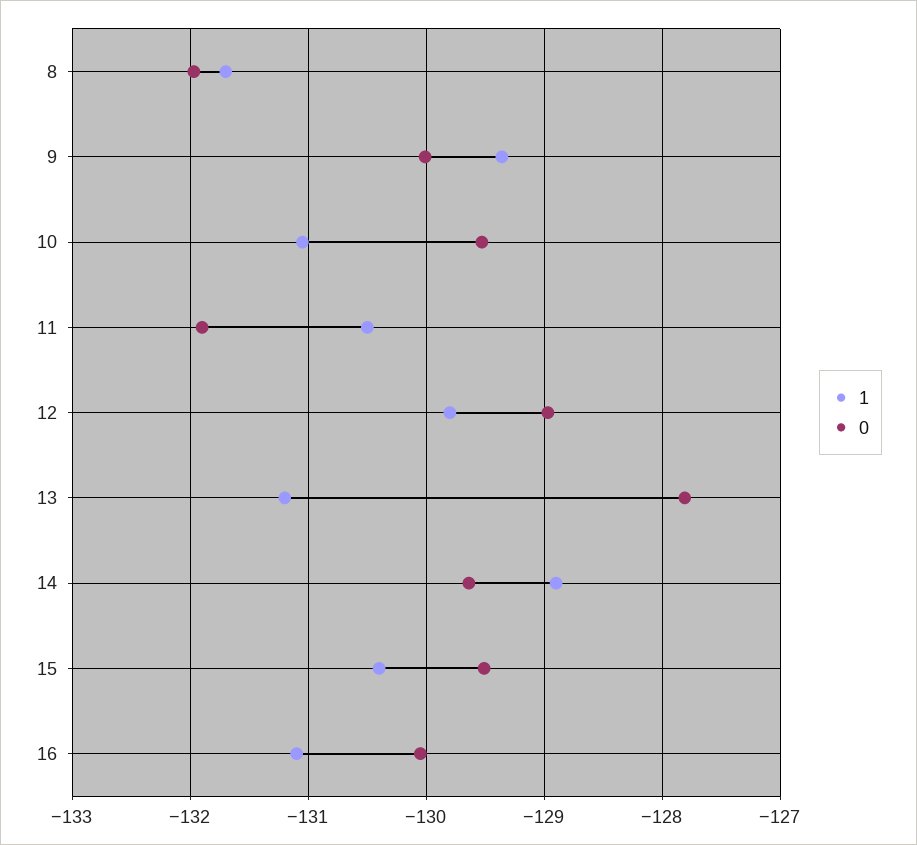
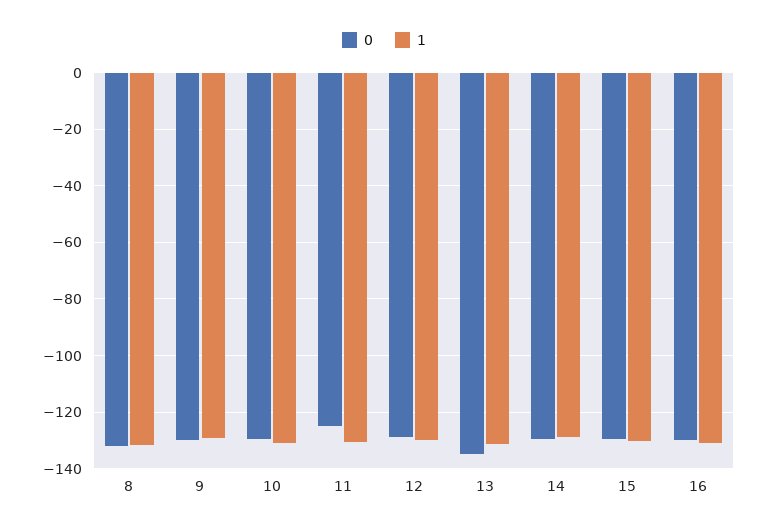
  {
    "1": {
      "8": -131.7,
      "9": -129.4,
      "10": -131.1,
      "11": -130.5,
      "12": -129.8,
      "13": -131.2,
      "14": -128.9,
      "15": -130.4,
      "16": -131.1
    },
    "0": {
      "8": -132,
      "9": -130,
      "10": -129.5,
-     "11": -131.9,
+     "11": -125,
      "12": -129,
-     "13": -127.8,
+     "13": -135,
      "14": -129.6,
      "15": -129.5,
      "16": -130.1
    }
  }

